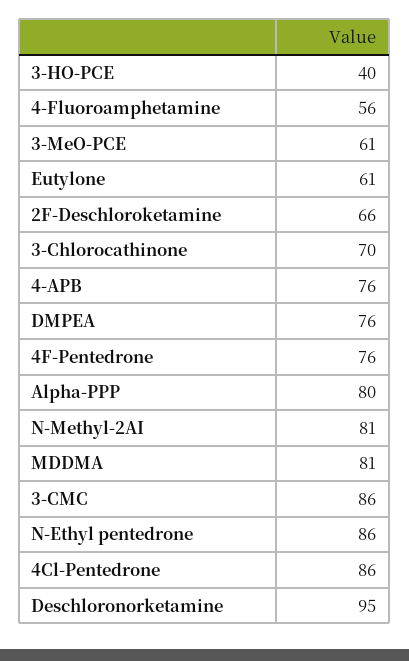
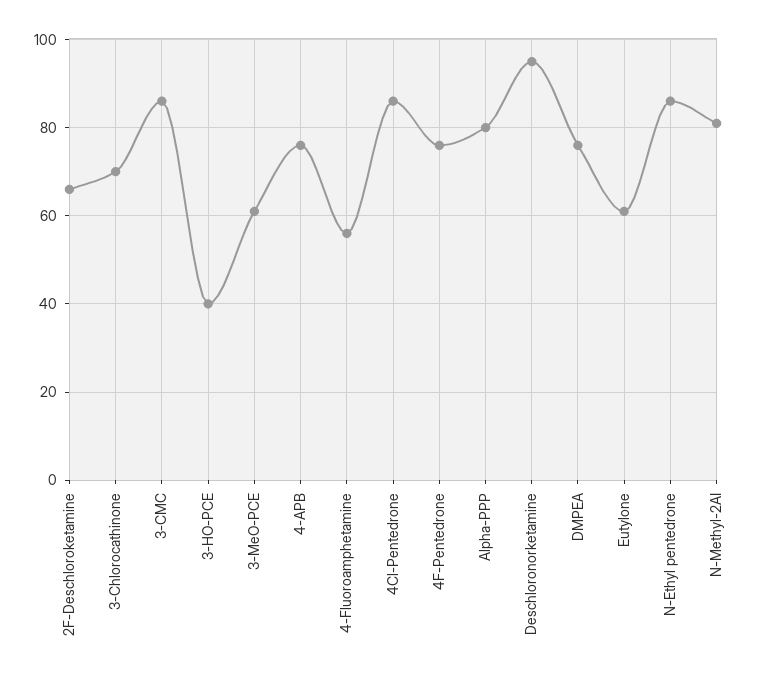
  {
    "3-HO-PCE": 40,
    "4-Fluoroamphetamine": 56,
    "3-MeO-PCE": 61,
    "Eutylone": 61,
    "2F-Deschloroketamine": 66,
    "3-Chlorocathinone": 70,
    "4-APB": 76,
    "DMPEA": 76,
    "4F-Pentedrone": 76,
    "Alpha-PPP": 80,
    "N-Methyl-2AI": 81,
-   "MDDMA": 81,
    "3-CMC": 86,
    "N-Ethyl pentedrone": 86,
    "4Cl-Pentedrone": 86,
    "Deschloronorketamine": 95
  }

